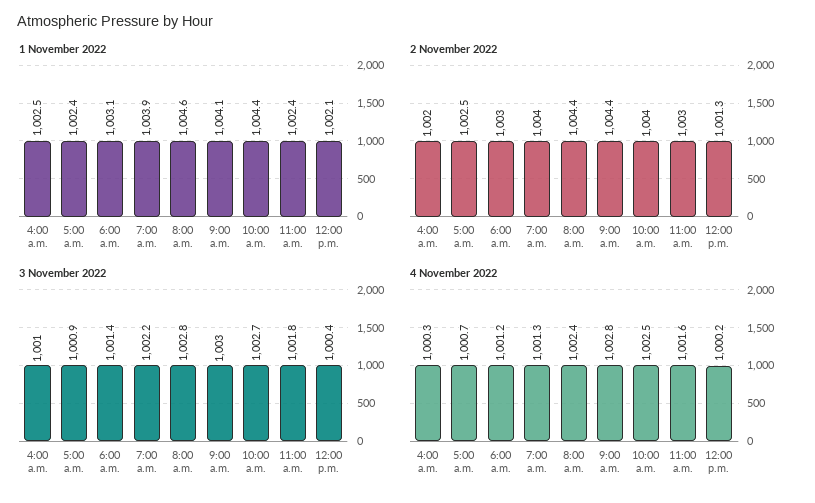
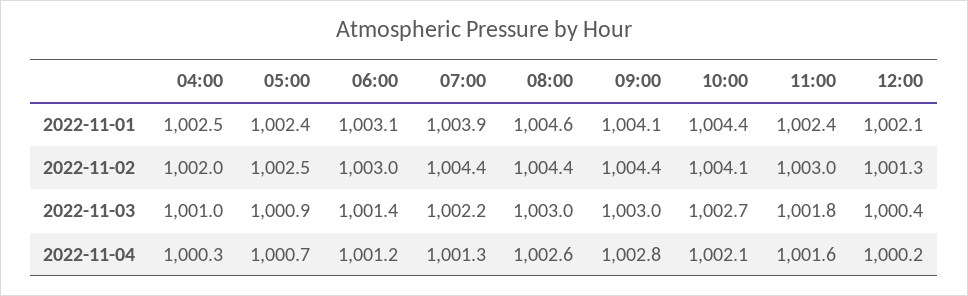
  {
    "1 November 2022": {
      "4:00 a.m.": 1002.5,
      "5:00 a.m.": 1002.4,
      "6:00 a.m.": 1003.1,
      "7:00 a.m.": 1003.9,
      "8:00 a.m.": 1004.6,
      "9:00 a.m.": 1004.1,
      "10:00 a.m.": 1004.4,
      "11:00 a.m.": 1002.4,
      "12:00 p.m.": 1002.1
    },
    "2 November 2022": {
      "4:00 a.m.": 1002,
      "5:00 a.m.": 1002.5,
      "6:00 a.m.": 1003,
-     "7:00 a.m.": 1004,
+     "7:00 a.m.": 1004.4,
      "8:00 a.m.": 1004.4,
      "9:00 a.m.": 1004.4,
-     "10:00 a.m.": 1004,
+     "10:00 a.m.": 1004.1,
      "11:00 a.m.": 1003,
      "12:00 p.m.": 1001.3
    },
    "3 November 2022": {
      "4:00 a.m.": 1001,
      "5:00 a.m.": 1000.9,
      "6:00 a.m.": 1001.4,
      "7:00 a.m.": 1002.2,
-     "8:00 a.m.": 1002.8,
+     "8:00 a.m.": 1003,
      "9:00 a.m.": 1003,
      "10:00 a.m.": 1002.7,
      "11:00 a.m.": 1001.8,
      "12:00 p.m.": 1000.4
    },
    "4 November 2022": {
      "4:00 a.m.": 1000.3,
      "5:00 a.m.": 1000.7,
      "6:00 a.m.": 1001.2,
      "7:00 a.m.": 1001.3,
-     "8:00 a.m.": 1002.4,
+     "8:00 a.m.": 1002.6,
      "9:00 a.m.": 1002.8,
-     "10:00 a.m.": 1002.5,
+     "10:00 a.m.": 1002.1,
      "11:00 a.m.": 1001.6,
      "12:00 p.m.": 1000.2
    }
  }

